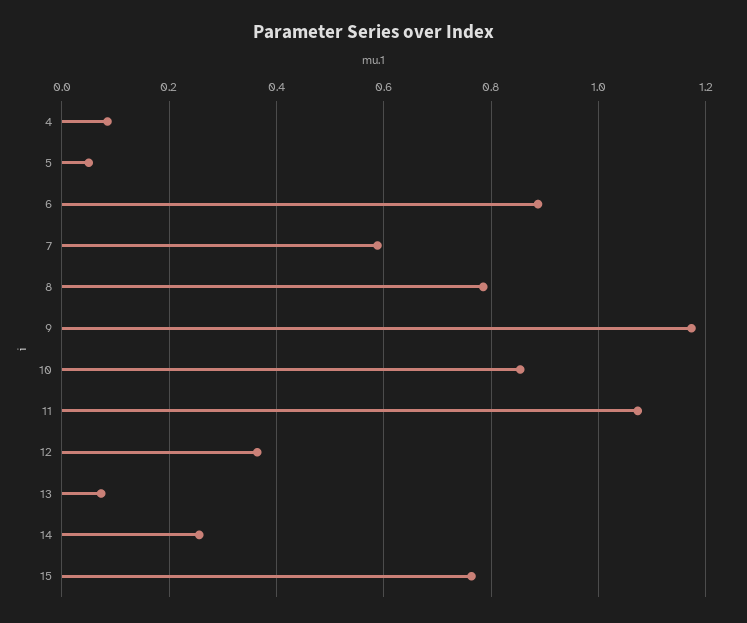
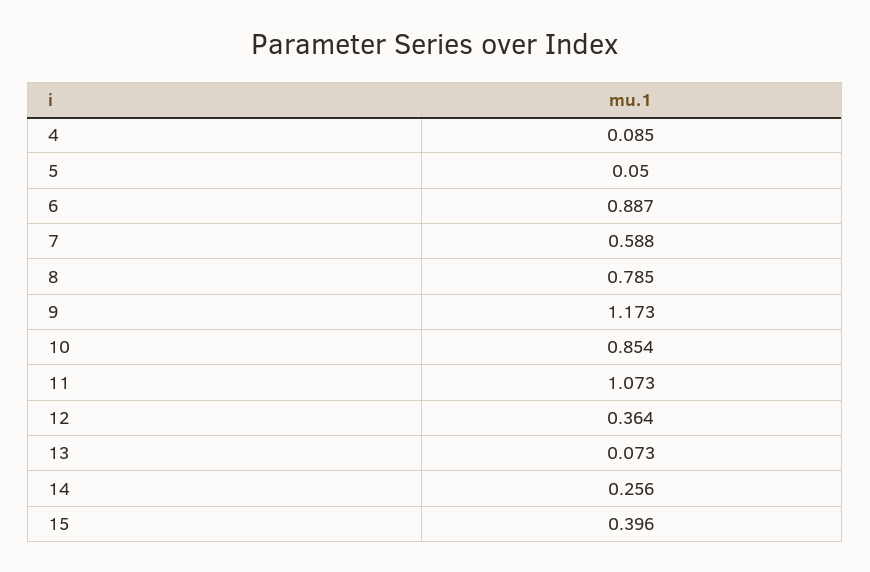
  {
    "4": 0.085,
    "5": 0.05,
    "6": 0.887,
    "7": 0.588,
    "8": 0.785,
    "9": 1.173,
    "10": 0.854,
    "11": 1.073,
    "12": 0.364,
    "13": 0.073,
    "14": 0.256,
-   "15": 0.76
+   "15": 0.396
  }

